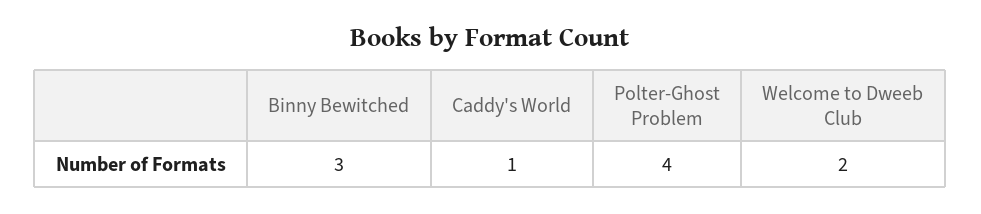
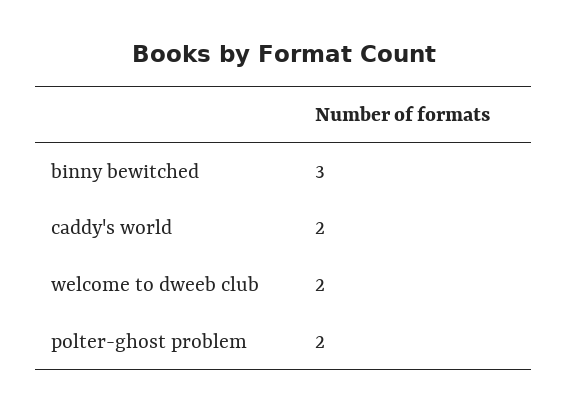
  {
    "Binny Bewitched": 3,
-   "Caddy's World": 1,
+   "Caddy's World": 2,
-   "Polter-Ghost Problem": 4,
+   "Polter-Ghost Problem": 2,
    "Welcome to Dweeb Club": 2
  }

